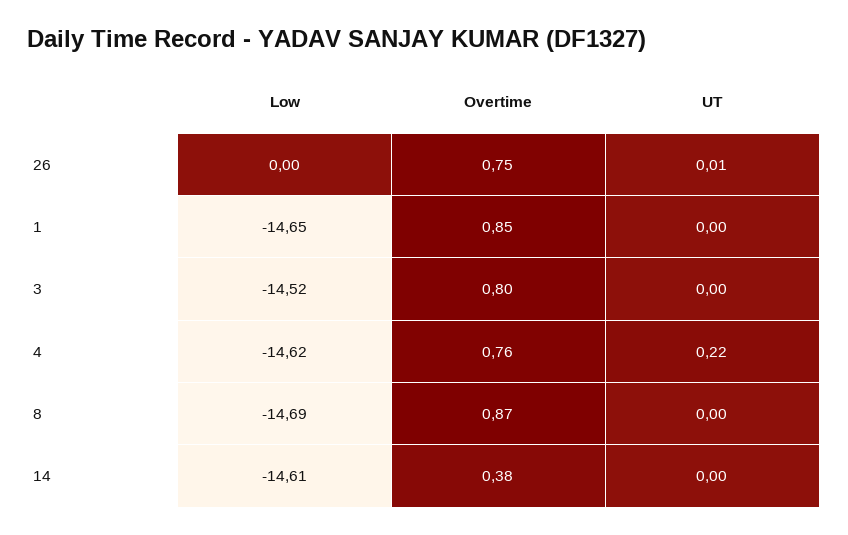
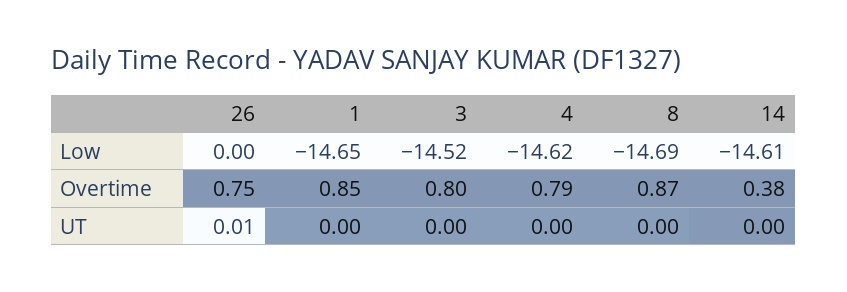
  {
    "Low": {
      "26": 0,
      "1": -14.65,
      "3": -14.52,
      "4": -14.62,
      "8": -14.69,
      "14": -14.61
    },
    "Overtime": {
      "26": 0.75,
      "1": 0.85,
      "3": 0.8,
-     "4": 0.76,
+     "4": 0.79,
      "8": 0.87,
      "14": 0.38
    },
    "UT": {
      "26": 0.01,
      "1": 0,
      "3": 0,
-     "4": 0.22,
+     "4": 0,
      "8": 0,
      "14": 0
    }
  }

